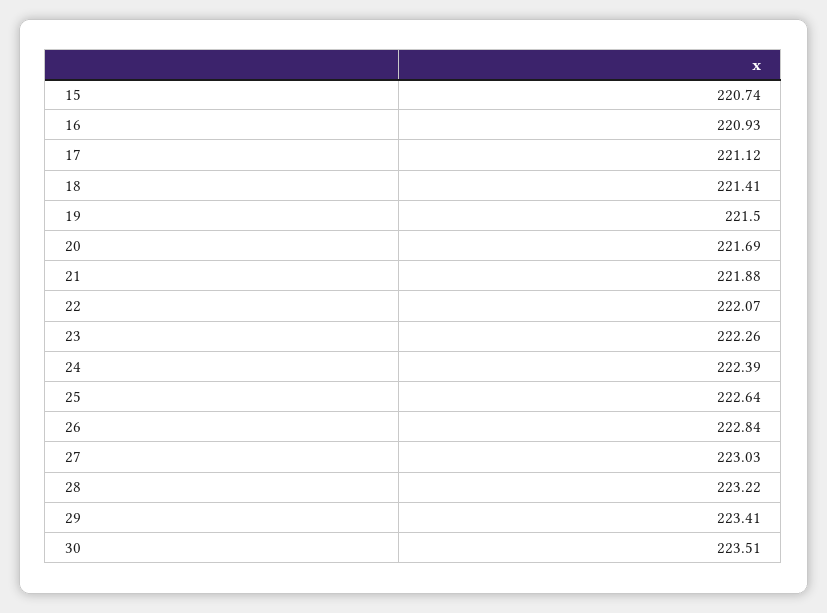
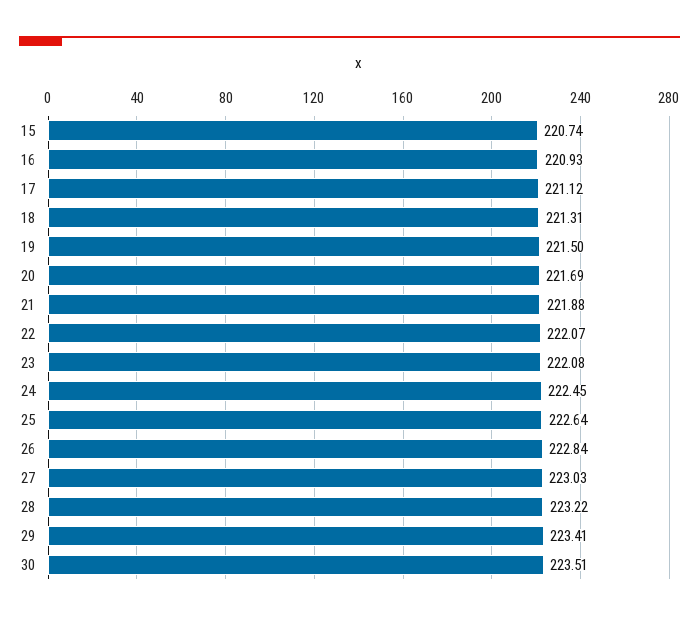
  {
    "15": 220.74,
    "16": 220.93,
    "17": 221.12,
-   "18": 221.41,
+   "18": 221.31,
    "19": 221.5,
    "20": 221.69,
    "21": 221.88,
    "22": 222.07,
-   "23": 222.26,
+   "23": 222.08,
-   "24": 222.39,
+   "24": 222.45,
    "25": 222.64,
    "26": 222.84,
    "27": 223.03,
    "28": 223.22,
    "29": 223.41,
    "30": 223.51
  }

